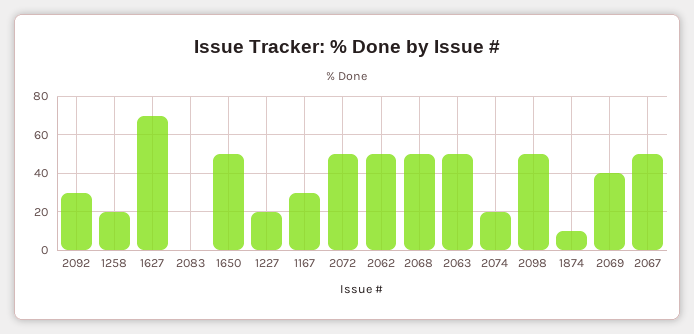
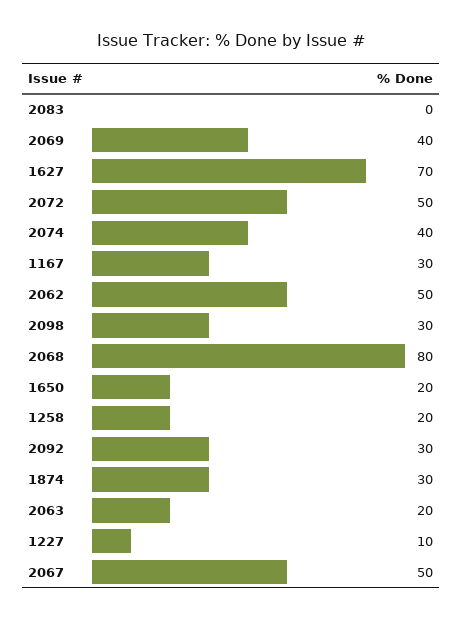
  {
    "2092": 30,
    "1258": 20,
    "1627": 70,
    "2083": 0,
-   "1650": 50,
+   "1650": 20,
-   "1227": 20,
+   "1227": 10,
    "1167": 30,
    "2072": 50,
    "2062": 50,
-   "2068": 50,
+   "2068": 80,
-   "2063": 50,
+   "2063": 20,
-   "2074": 20,
+   "2074": 40,
-   "2098": 50,
+   "2098": 30,
-   "1874": 10,
+   "1874": 30,
    "2069": 40,
    "2067": 50
  }

